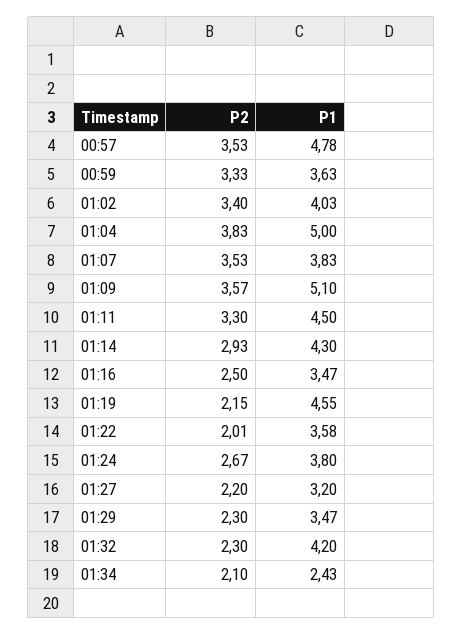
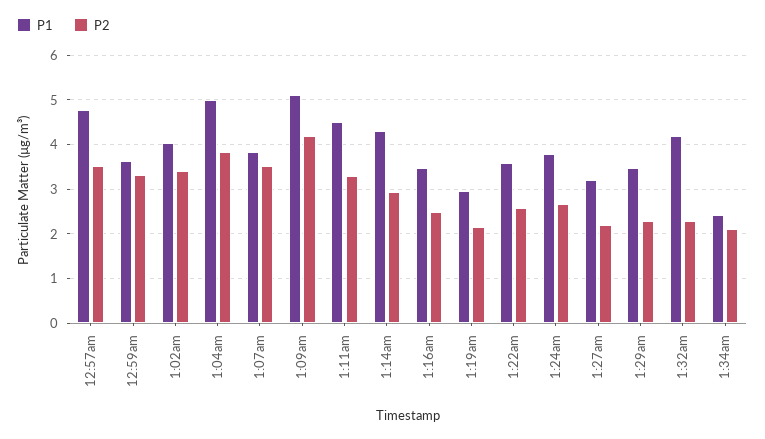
  {
    "P2": {
      "00:57": 3.53,
      "00:59": 3.33,
      "01:02": 3.4,
      "01:04": 3.83,
      "01:07": 3.53,
-     "01:09": 3.57,
+     "01:09": 4.2,
      "01:11": 3.3,
      "01:14": 2.93,
      "01:16": 2.5,
      "01:19": 2.15,
-     "01:22": 2.01,
+     "01:22": 2.6,
      "01:24": 2.67,
      "01:27": 2.2,
      "01:29": 2.3,
      "01:32": 2.3,
      "01:34": 2.1
    },
    "P1": {
      "00:57": 4.78,
      "00:59": 3.63,
      "01:02": 4.03,
      "01:04": 5,
      "01:07": 3.83,
      "01:09": 5.1,
      "01:11": 4.5,
      "01:14": 4.3,
      "01:16": 3.47,
-     "01:19": 4.55,
+     "01:19": 3,
      "01:22": 3.58,
      "01:24": 3.8,
      "01:27": 3.2,
      "01:29": 3.47,
      "01:32": 4.2,
      "01:34": 2.43
    }
  }

